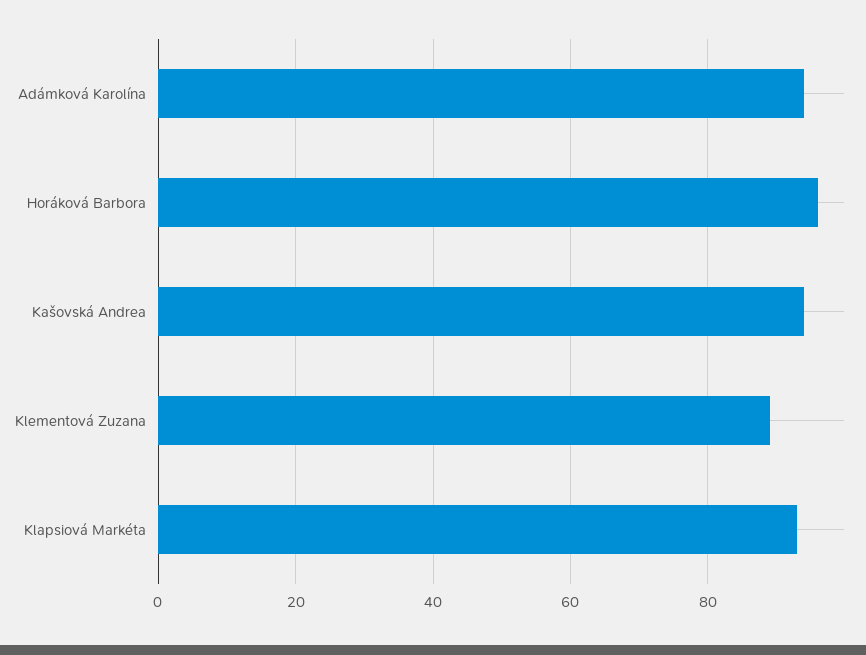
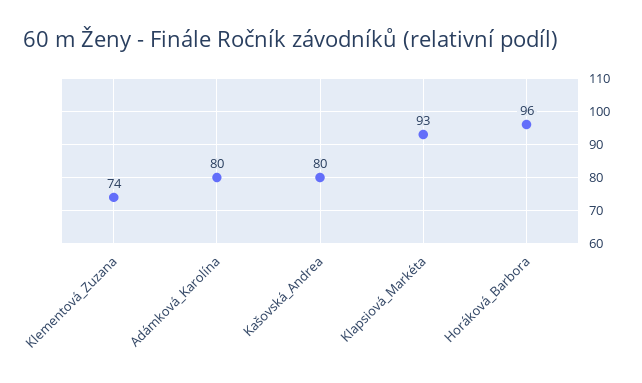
  {
-   "Adámková Karolína": 95,
+   "Adámková Karolína": 80,
    "Horáková Barbora": 96,
-   "Kašovská Andrea": 95,
+   "Kašovská Andrea": 80,
-   "Klementová Zuzana": 90,
+   "Klementová Zuzana": 74,
    "Klapsiová Markéta": 93
  }

